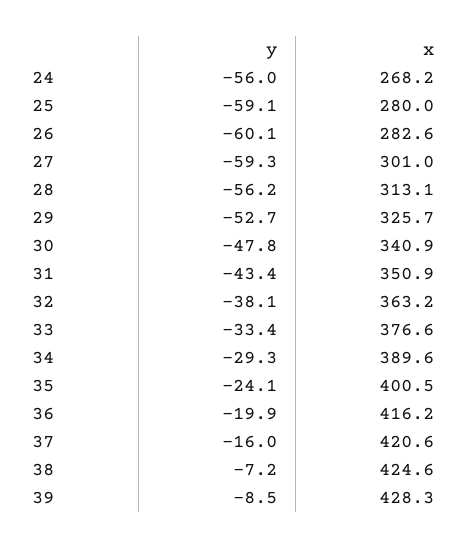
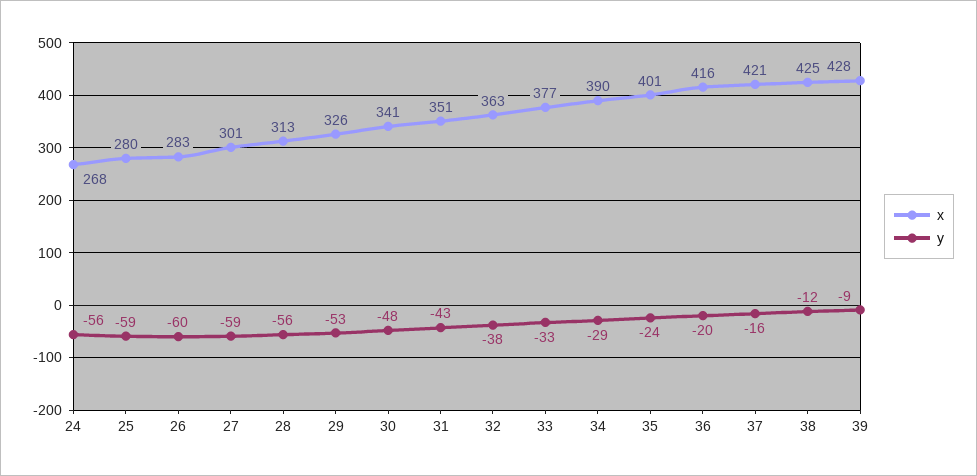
  {
    "y": {
      "24": -56,
      "25": -59.1,
      "26": -60.1,
      "27": -59.3,
      "28": -56.2,
      "29": -52.7,
      "30": -47.8,
      "31": -43.4,
      "32": -38.1,
      "33": -33.4,
      "34": -29.3,
      "35": -24.1,
      "36": -19.9,
      "37": -16,
-     "38": -7.2,
+     "38": -12,
      "39": -8.5
    },
    "x": {
      "24": 268.2,
      "25": 280,
      "26": 282.6,
      "27": 301,
      "28": 313.1,
      "29": 325.7,
      "30": 340.9,
      "31": 350.9,
      "32": 363.2,
      "33": 376.6,
      "34": 389.6,
      "35": 400.5,
      "36": 416.2,
      "37": 420.6,
      "38": 424.6,
      "39": 428.3
    }
  }

